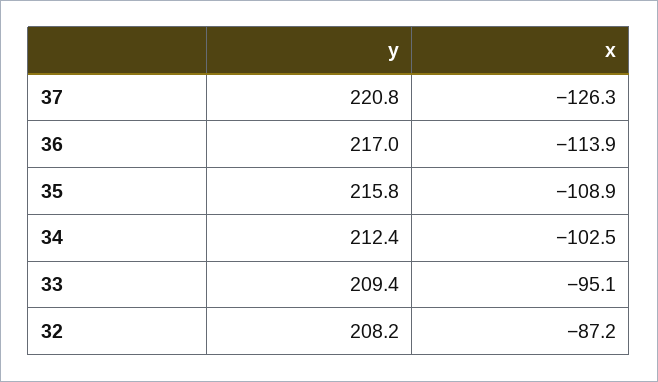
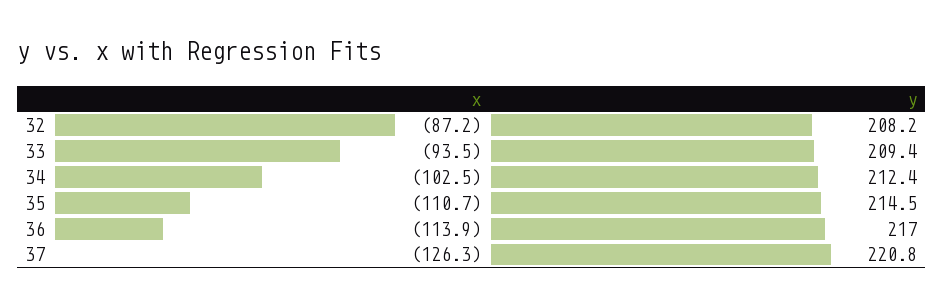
  {
    "y": {
      "37": 220.8,
      "36": 217,
-     "35": 215.8,
+     "35": 214.5,
      "34": 212.4,
      "33": 209.4,
      "32": 208.2
    },
    "x": {
      "37": -126.3,
      "36": -113.9,
-     "35": -108.9,
+     "35": -110.7,
      "34": -102.5,
-     "33": -95.1,
+     "33": -93.5,
      "32": -87.2
    }
  }

